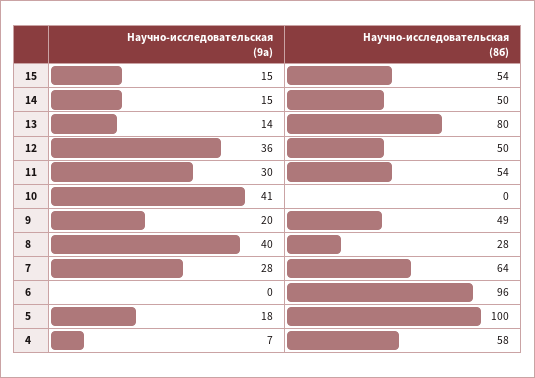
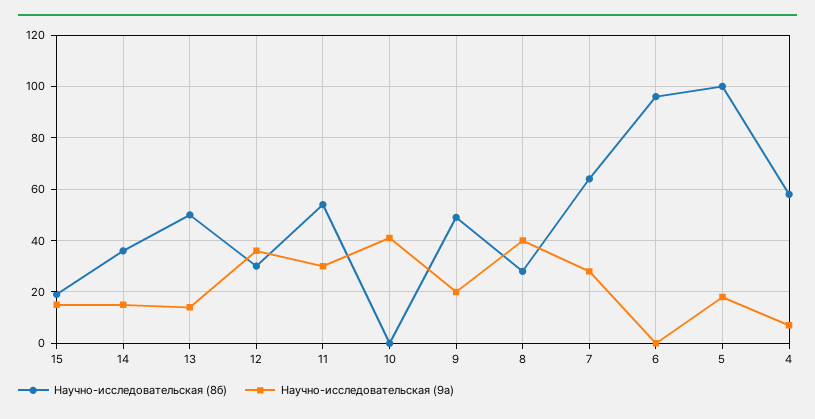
  {
    "Научно-исследовательская (9а)": {
      "15": 15,
      "14": 15,
      "13": 14,
      "12": 36,
      "11": 30,
      "10": 41,
      "9": 20,
      "8": 40,
      "7": 28,
      "6": 0,
      "5": 18,
      "4": 7
    },
    "Научно-исследовательская (8б)": {
-     "15": 54,
+     "15": 20,
-     "14": 50,
+     "14": 35,
-     "13": 80,
+     "13": 50,
-     "12": 50,
+     "12": 30,
      "11": 54,
      "10": 0,
      "9": 49,
      "8": 28,
      "7": 64,
      "6": 96,
      "5": 100,
      "4": 58
    }
  }

